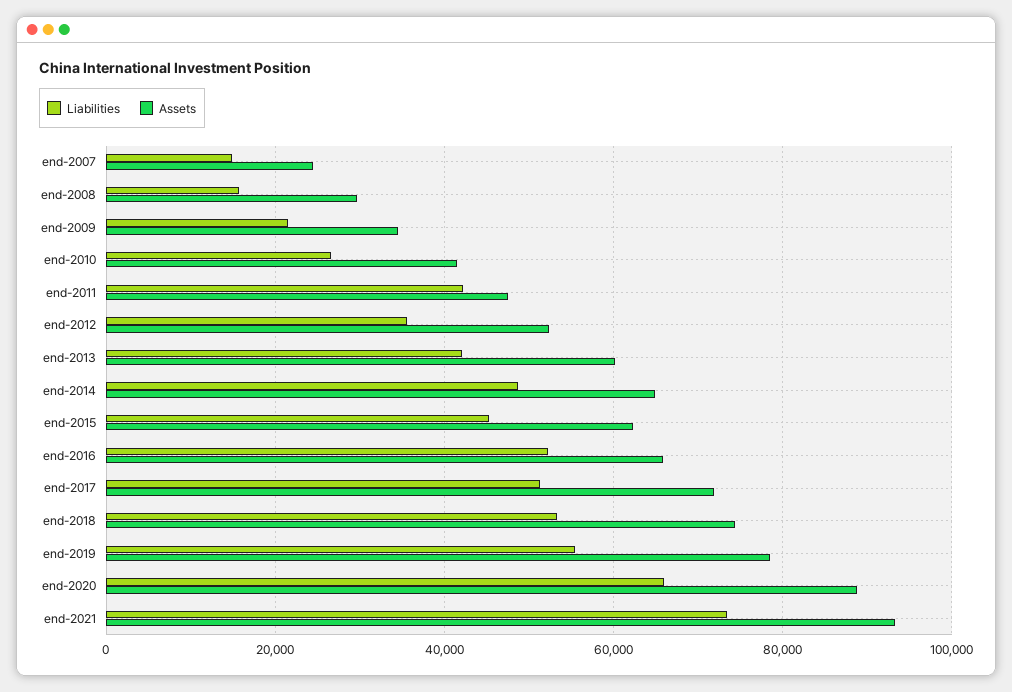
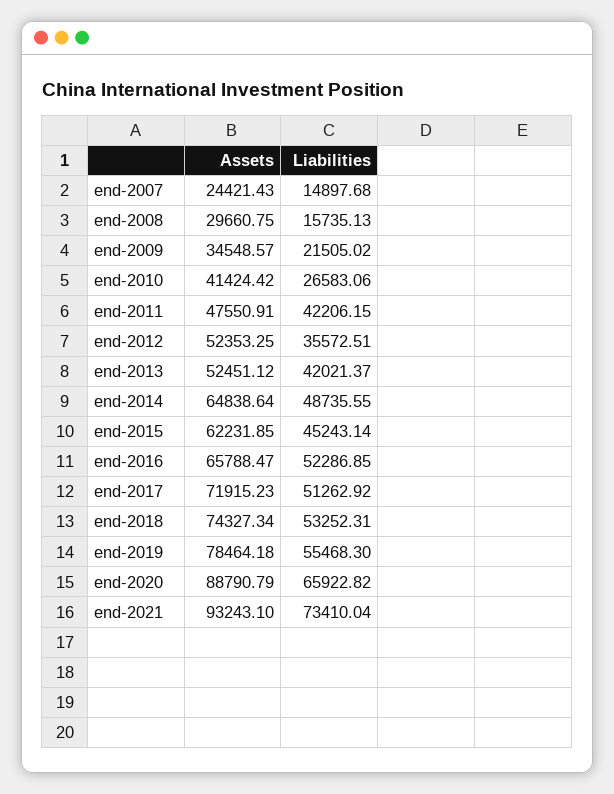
  {
    "Liabilities": {
      "end-2007": 14897.68,
      "end-2008": 15735.13,
      "end-2009": 21505.02,
      "end-2010": 26583.06,
      "end-2011": 42206.15,
      "end-2012": 35572.51,
      "end-2013": 42021.37,
      "end-2014": 48735.55,
      "end-2015": 45243.14,
      "end-2016": 52286.85,
      "end-2017": 51262.92,
      "end-2018": 53252.31,
      "end-2019": 55468.3,
      "end-2020": 65922.82,
      "end-2021": 73410.04
    },
    "Assets": {
      "end-2007": 24421.43,
      "end-2008": 29660.75,
      "end-2009": 34548.57,
      "end-2010": 41424.42,
      "end-2011": 47550.91,
      "end-2012": 52353.25,
-     "end-2013": 60000,
+     "end-2013": 52451.12,
      "end-2014": 64838.64,
      "end-2015": 62231.85,
      "end-2016": 65788.47,
      "end-2017": 71915.23,
      "end-2018": 74327.34,
      "end-2019": 78464.18,
      "end-2020": 88790.79,
      "end-2021": 93243.1
    }
  }

